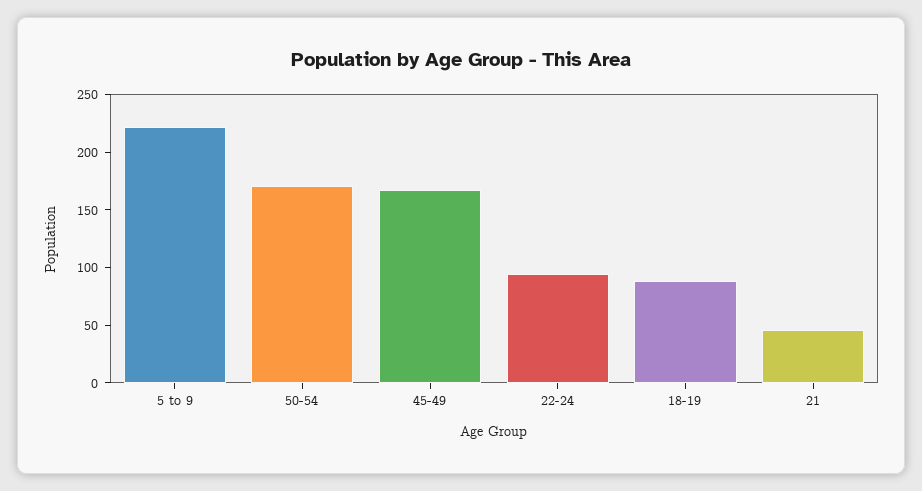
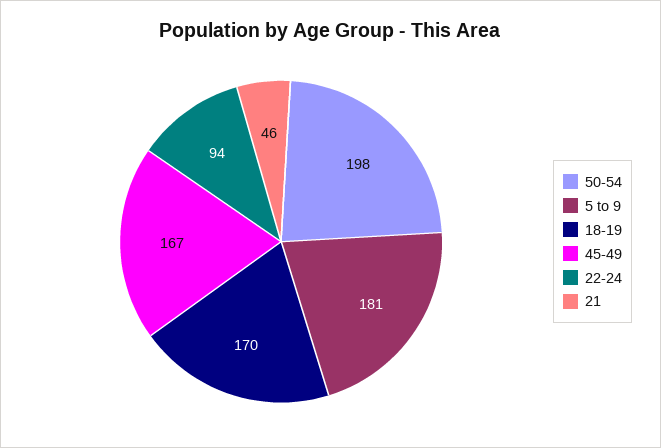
  {
-   "5 to 9": 220,
+   "5 to 9": 181,
-   "50-54": 170,
+   "50-54": 198,
    "45-49": 167,
    "22-24": 94,
-   "18-19": 90,
+   "18-19": 170,
    "21": 46
  }

